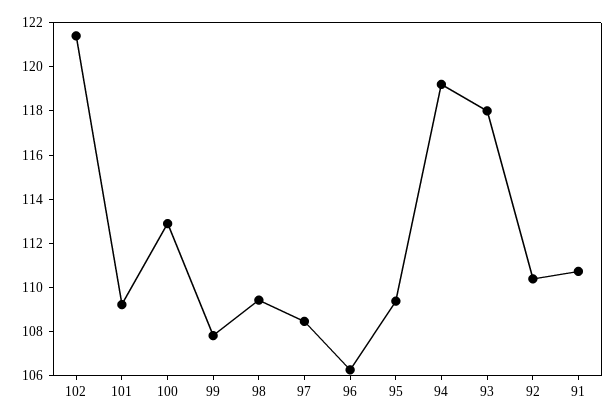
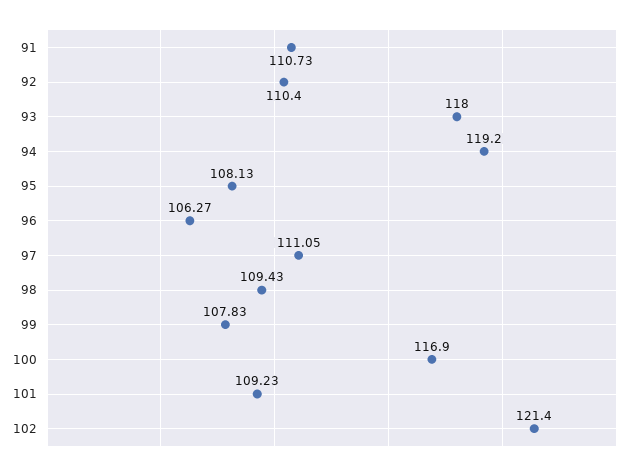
  {
    "102": 121.4,
    "101": 109.23,
-   "100": 113,
+   "100": 116.9,
    "99": 107.83,
    "98": 109.43,
-   "97": 108.5,
+   "97": 111.05,
    "96": 106.27,
-   "95": 109.5,
+   "95": 108.13,
    "94": 119.2,
    "93": 118,
    "92": 110.4,
    "91": 110.73
  }

